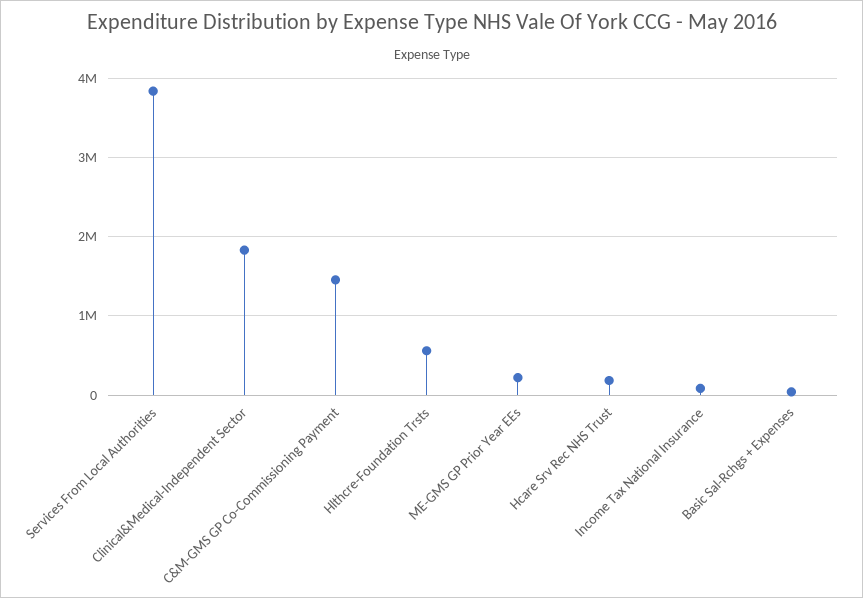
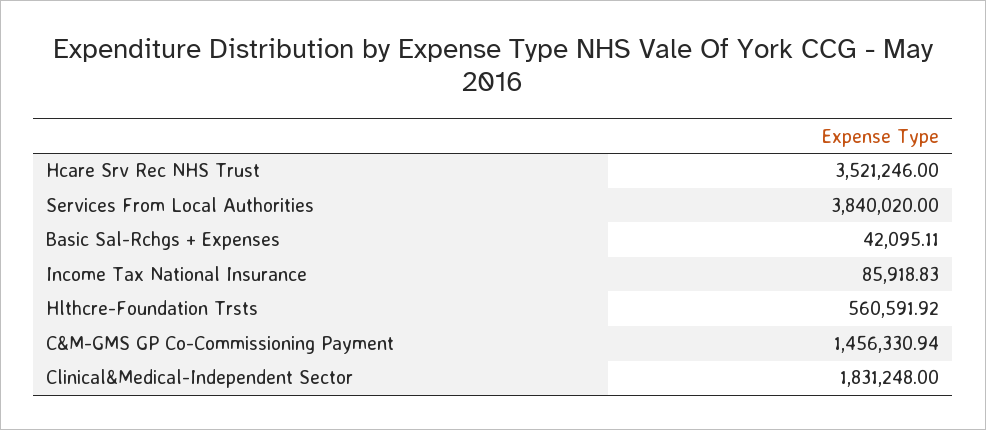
  {
    "Services From Local Authorities": 3840020,
    "Clinical&Medical-Independent Sector": 1831248,
    "C&M-GMS GP Co-Commissioning Payment": 1456330.94,
    "Hlthcre-Foundation Trsts": 560591.92,
-   "ME-GMS GP Prior Year EEs": 200000,
-   "Hcare Srv Rec NHS Trust": 200000,
+   "Hcare Srv Rec NHS Trust": 3521246,
    "Income Tax National Insurance": 85918.83,
    "Basic Sal-Rchgs + Expenses": 42095.11
  }

